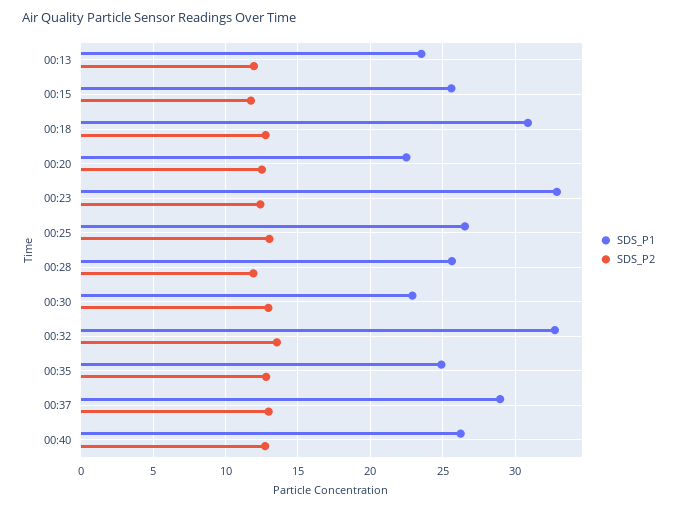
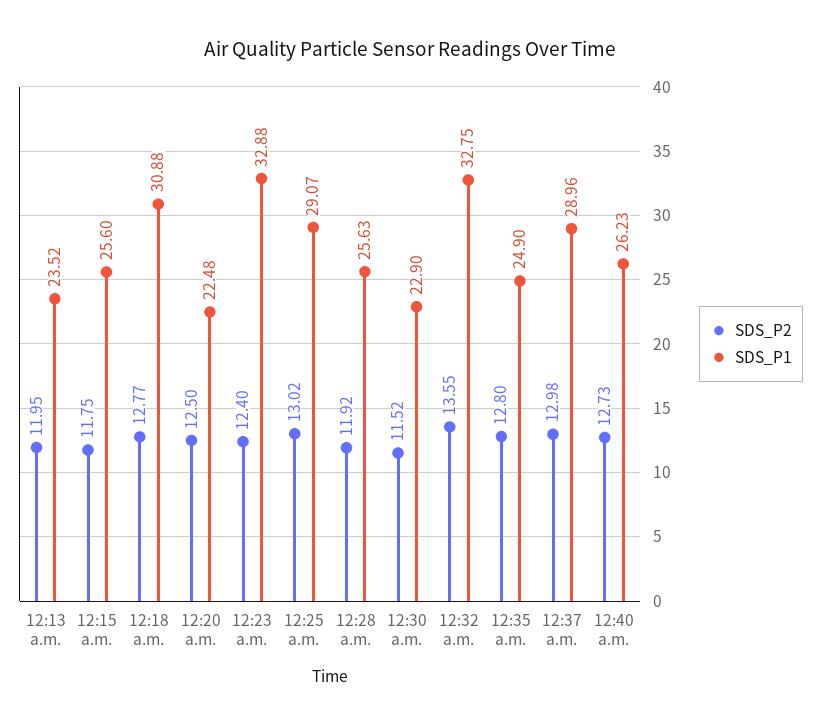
  {
    "SDS_P1": {
      "00:13": 23.52,
      "00:15": 25.6,
      "00:18": 30.88,
      "00:20": 22.48,
      "00:23": 32.88,
-     "00:25": 26.5,
+     "00:25": 29.07,
      "00:28": 25.63,
      "00:30": 22.9,
      "00:32": 32.75,
      "00:35": 24.9,
      "00:37": 28.96,
      "00:40": 26.23
    },
    "SDS_P2": {
      "00:13": 11.95,
      "00:15": 11.75,
      "00:18": 12.77,
      "00:20": 12.5,
      "00:23": 12.4,
      "00:25": 13.02,
      "00:28": 11.92,
-     "00:30": 13,
+     "00:30": 11.52,
      "00:32": 13.55,
      "00:35": 12.8,
      "00:37": 12.98,
      "00:40": 12.73
    }
  }

